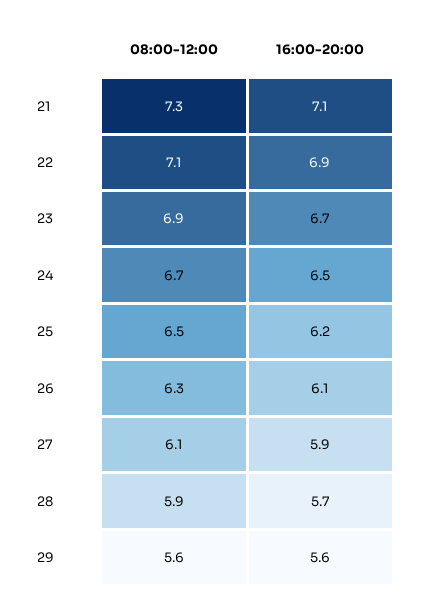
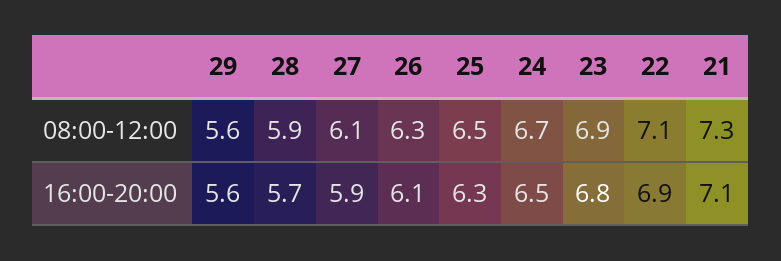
  {
    "08:00-12:00": {
      "21": 7.3,
      "22": 7.1,
      "23": 6.9,
      "24": 6.7,
      "25": 6.5,
      "26": 6.3,
      "27": 6.1,
      "28": 5.9,
      "29": 5.6
    },
    "16:00-20:00": {
      "21": 7.1,
      "22": 6.9,
-     "23": 6.7,
+     "23": 6.8,
      "24": 6.5,
-     "25": 6.2,
+     "25": 6.3,
      "26": 6.1,
      "27": 5.9,
      "28": 5.7,
      "29": 5.6
    }
  }

